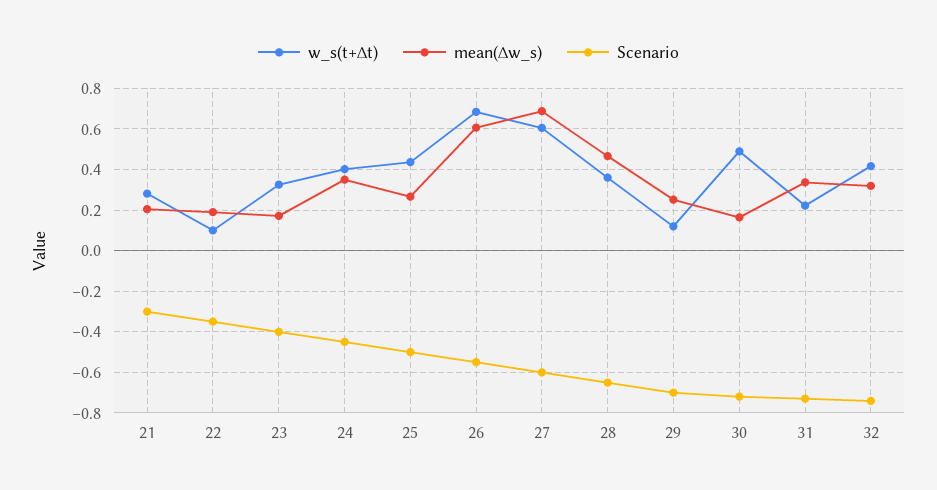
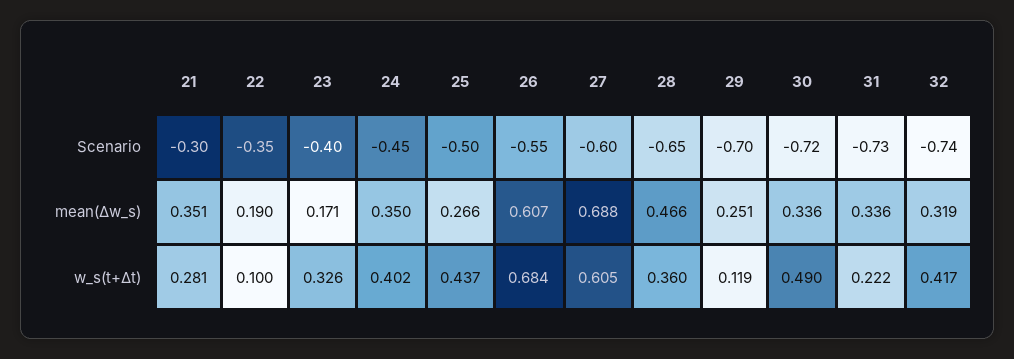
  {
    "w_s(t+∆t)": {
      "21": 0.281,
      "22": 0.1,
      "23": 0.326,
      "24": 0.402,
      "25": 0.437,
      "26": 0.684,
      "27": 0.605,
      "28": 0.36,
      "29": 0.119,
      "30": 0.49,
      "31": 0.222,
      "32": 0.417
    },
    "mean(∆w_s)": {
-     "21": 0.2,
+     "21": 0.351,
      "22": 0.19,
      "23": 0.171,
      "24": 0.35,
      "25": 0.266,
      "26": 0.607,
      "27": 0.688,
      "28": 0.466,
      "29": 0.251,
-     "30": 0.15,
+     "30": 0.336,
      "31": 0.336,
      "32": 0.319
    },
    "Scenario": {
      "21": -0.3,
      "22": -0.35,
      "23": -0.4,
      "24": -0.45,
      "25": -0.5,
      "26": -0.55,
      "27": -0.6,
      "28": -0.65,
      "29": -0.7,
      "30": -0.72,
      "31": -0.73,
      "32": -0.74
    }
  }

